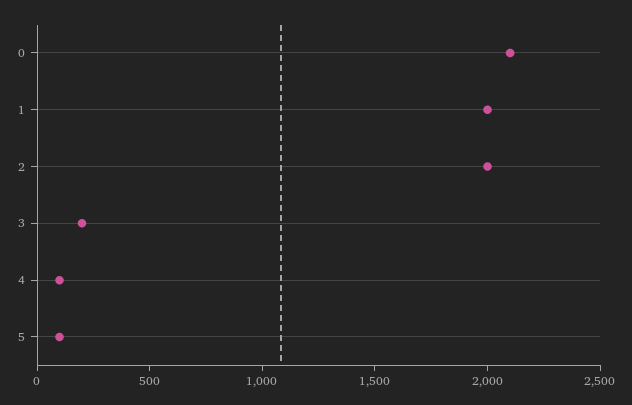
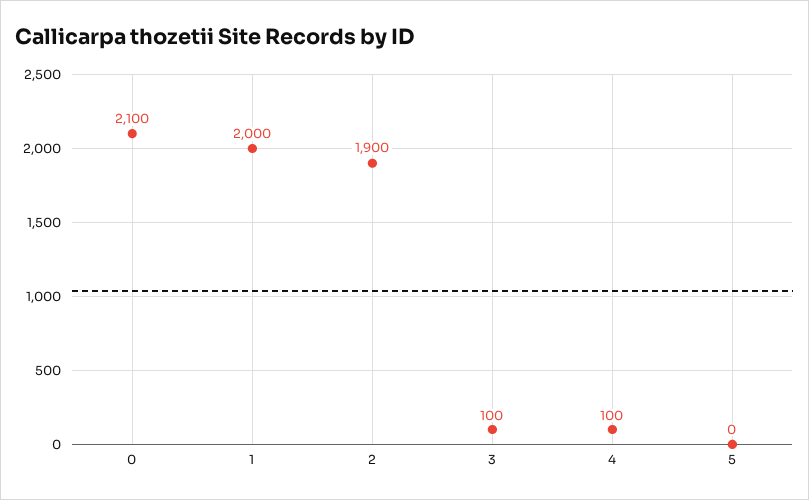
  {
    "0": 2100,
    "1": 2000,
-   "2": 2000,
+   "2": 1900,
-   "3": 200,
+   "3": 100,
    "4": 100,
-   "5": 100
+   "5": 0
  }

